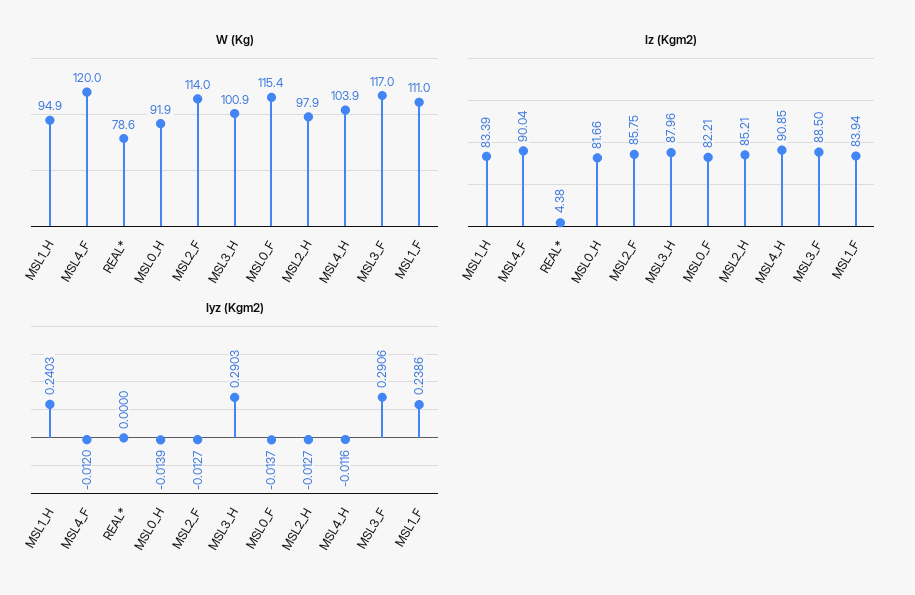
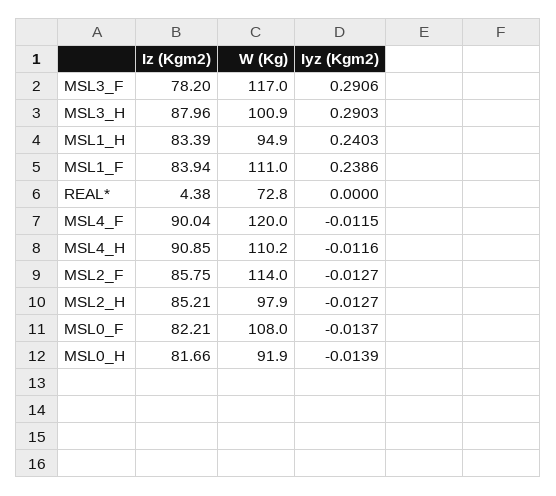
  {
    "W (Kg)": {
      "MSL1_H": 94.9,
      "MSL4_F": 120,
-     "REAL*": 78.6,
+     "REAL*": 72.8,
      "MSL0_H": 91.9,
      "MSL2_F": 114,
      "MSL3_H": 100.9,
-     "MSL0_F": 115.4,
+     "MSL0_F": 108,
      "MSL2_H": 97.9,
-     "MSL4_H": 103.9,
+     "MSL4_H": 110.2,
      "MSL3_F": 117,
      "MSL1_F": 111
    },
    "Iz (Kgm2)": {
      "MSL1_H": 83.39,
      "MSL4_F": 90.04,
      "REAL*": 4.38,
      "MSL0_H": 81.66,
      "MSL2_F": 85.75,
      "MSL3_H": 87.96,
      "MSL0_F": 82.21,
      "MSL2_H": 85.21,
      "MSL4_H": 90.85,
-     "MSL3_F": 88.5,
+     "MSL3_F": 78.2,
      "MSL1_F": 83.94
    },
    "Iyz (Kgm2)": {
      "MSL1_H": 0.2403,
-     "MSL4_F": -0.012,
+     "MSL4_F": -0.0115,
      "REAL*": 0,
      "MSL0_H": -0.0139,
      "MSL2_F": -0.0127,
      "MSL3_H": 0.2903,
      "MSL0_F": -0.0137,
      "MSL2_H": -0.0127,
      "MSL4_H": -0.0116,
      "MSL3_F": 0.2906,
      "MSL1_F": 0.2386
    }
  }

